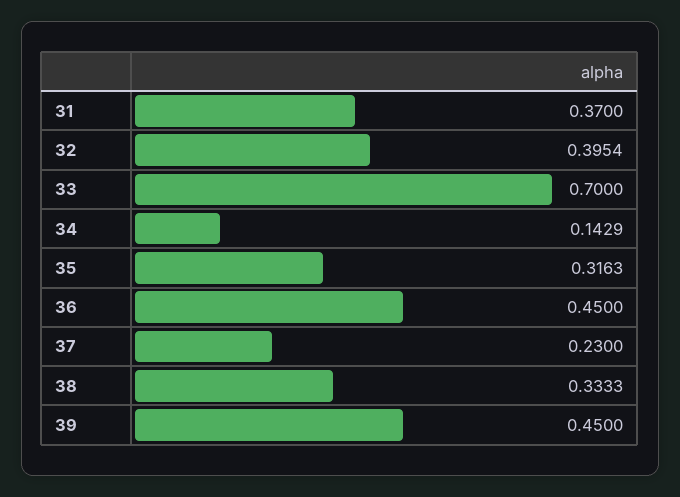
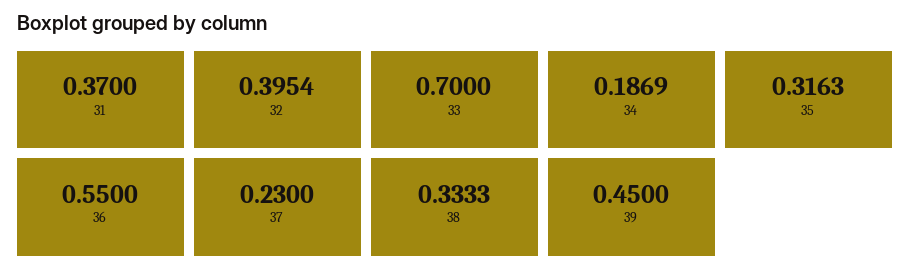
  {
    "31": 0.37,
    "32": 0.3954,
    "33": 0.7,
-   "34": 0.1429,
+   "34": 0.1869,
    "35": 0.3163,
-   "36": 0.45,
+   "36": 0.55,
    "37": 0.23,
    "38": 0.3333,
    "39": 0.45
  }

